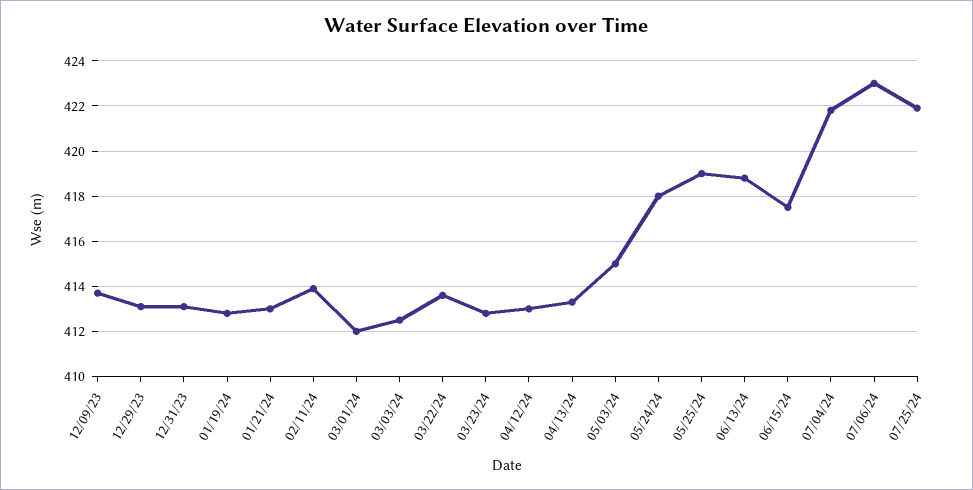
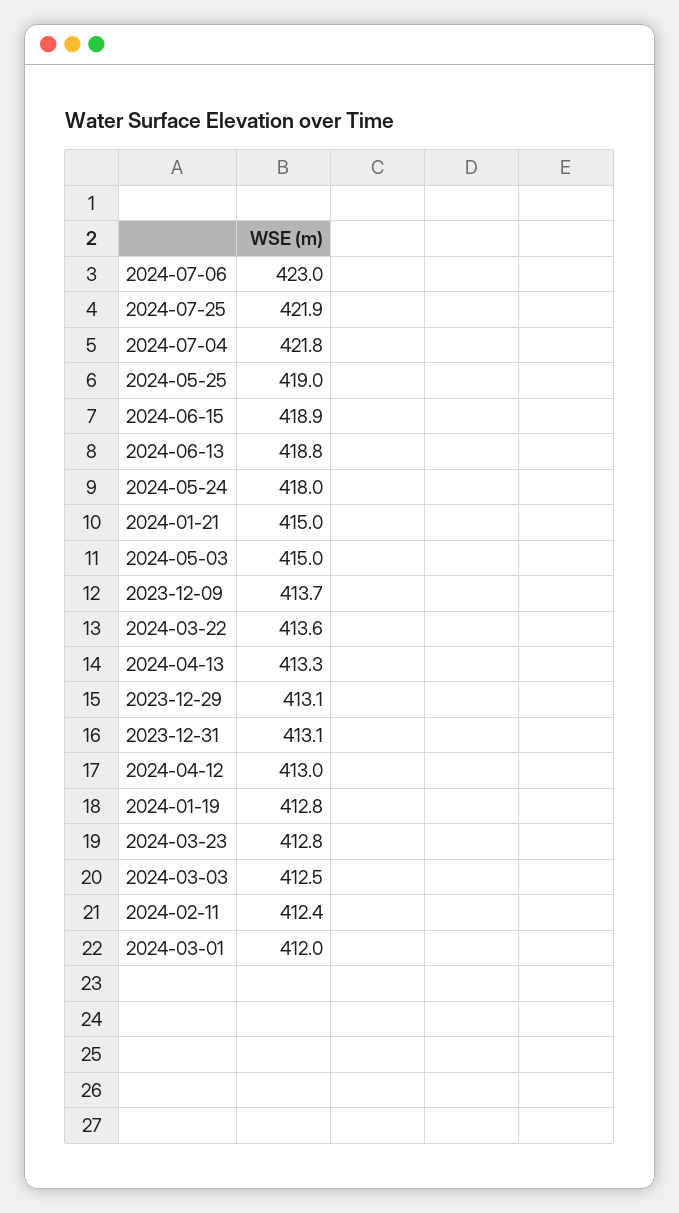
  {
    "12/09/23": 413.7,
    "12/29/23": 413.1,
    "12/31/23": 413.1,
    "01/19/24": 412.8,
-   "01/21/24": 413,
+   "01/21/24": 415,
-   "02/11/24": 414,
+   "02/11/24": 412.4,
    "03/01/24": 412,
    "03/03/24": 412.5,
    "03/22/24": 413.6,
    "03/23/24": 412.8,
    "04/12/24": 413,
    "04/13/24": 413.3,
    "05/03/24": 415,
    "05/24/24": 418,
    "05/25/24": 419,
    "06/13/24": 418.8,
-   "06/15/24": 417.5,
+   "06/15/24": 418.9,
    "07/04/24": 421.8,
    "07/06/24": 423,
    "07/25/24": 421.9
  }

